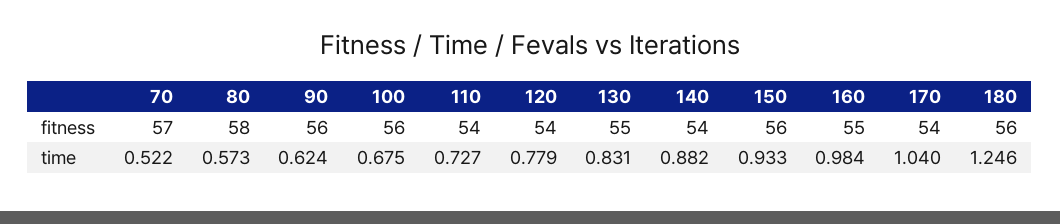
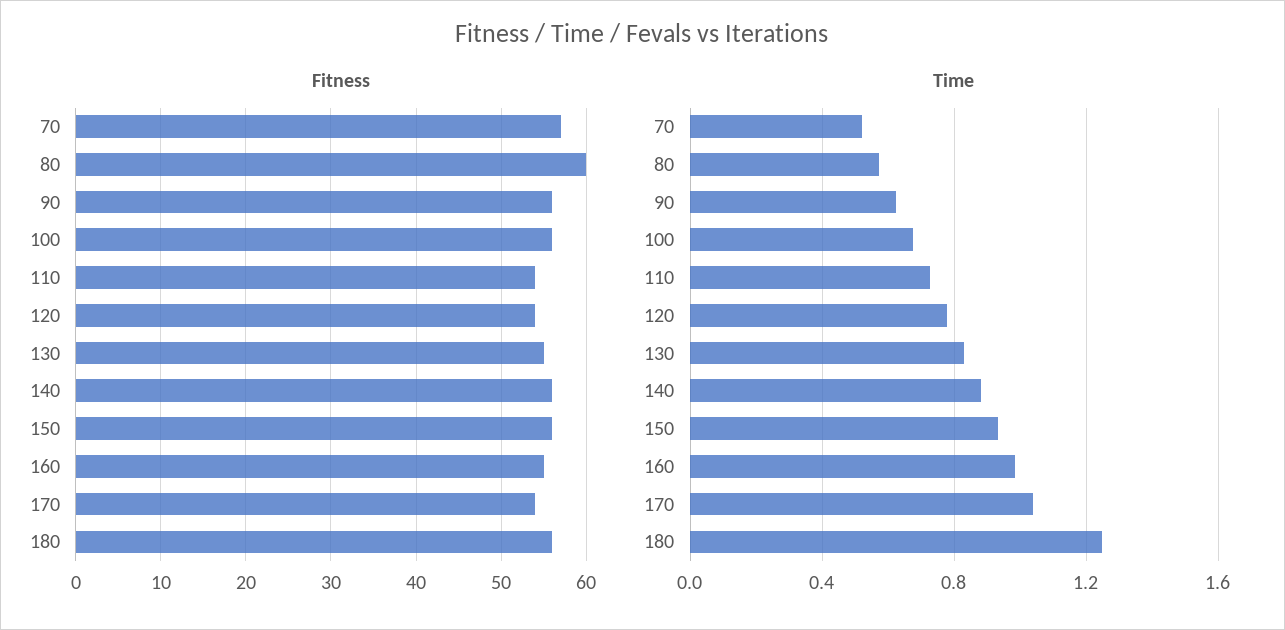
  {
    "fitness": {
      "70": 57,
-     "80": 58,
+     "80": 60,
      "90": 56,
      "100": 56,
      "110": 54,
      "120": 54,
      "130": 55,
-     "140": 54,
+     "140": 56,
      "150": 56,
      "160": 55,
      "170": 54,
      "180": 56
    },
    "time": {
      "70": 0.522,
      "80": 0.573,
      "90": 0.624,
      "100": 0.675,
      "110": 0.727,
      "120": 0.779,
      "130": 0.831,
      "140": 0.882,
      "150": 0.933,
      "160": 0.984,
      "170": 1.04,
      "180": 1.246
    }
  }

